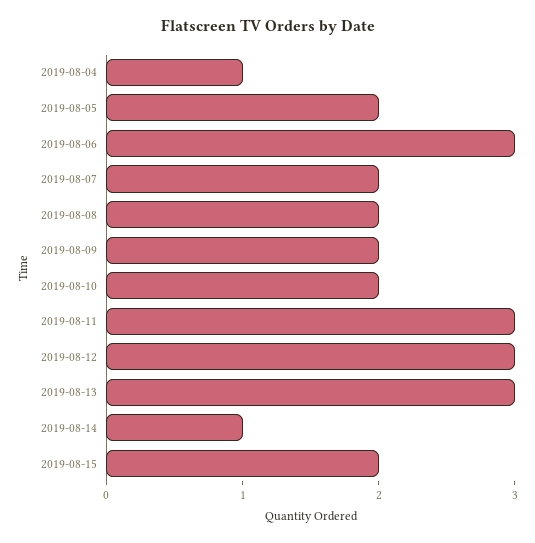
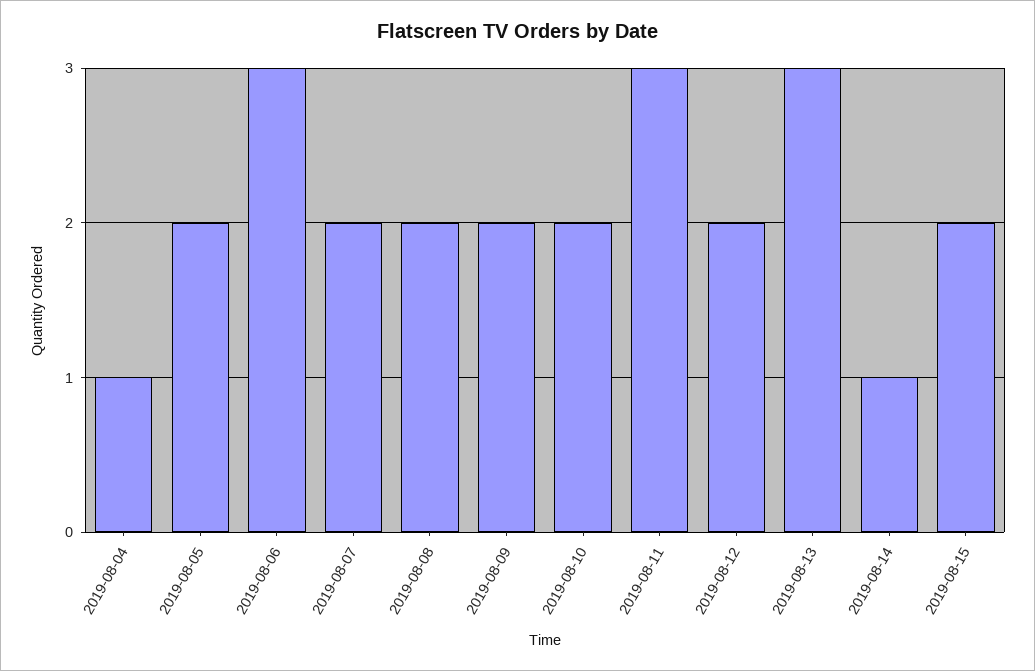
  {
    "2019-08-04": 1,
    "2019-08-05": 2,
    "2019-08-06": 3,
    "2019-08-07": 2,
    "2019-08-08": 2,
    "2019-08-09": 2,
    "2019-08-10": 2,
    "2019-08-11": 3,
-   "2019-08-12": 3,
+   "2019-08-12": 2,
    "2019-08-13": 3,
    "2019-08-14": 1,
    "2019-08-15": 2
  }

